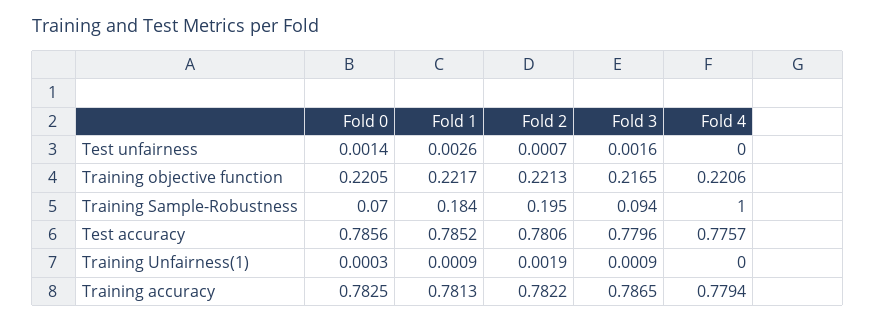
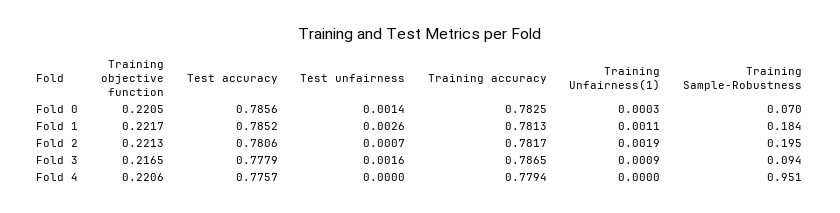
  {
    "Fold 0": {
      "Test unfairness": 0.0014,
      "Training objective function": 0.2205,
      "Training Sample-Robustness": 0.07,
      "Test accuracy": 0.7856,
      "Training Unfairness(1)": 0.0003,
      "Training accuracy": 0.7825
    },
    "Fold 1": {
      "Test unfairness": 0.0026,
      "Training objective function": 0.2217,
      "Training Sample-Robustness": 0.184,
      "Test accuracy": 0.7852,
-     "Training Unfairness(1)": 0.0009,
+     "Training Unfairness(1)": 0.0011,
      "Training accuracy": 0.7813
    },
    "Fold 2": {
      "Test unfairness": 0.0007,
      "Training objective function": 0.2213,
      "Training Sample-Robustness": 0.195,
      "Test accuracy": 0.7806,
      "Training Unfairness(1)": 0.0019,
-     "Training accuracy": 0.7822
+     "Training accuracy": 0.7817
    },
    "Fold 3": {
      "Test unfairness": 0.0016,
      "Training objective function": 0.2165,
      "Training Sample-Robustness": 0.094,
-     "Test accuracy": 0.7796,
+     "Test accuracy": 0.7779,
      "Training Unfairness(1)": 0.0009,
      "Training accuracy": 0.7865
    },
    "Fold 4": {
      "Test unfairness": 0,
      "Training objective function": 0.2206,
-     "Training Sample-Robustness": 1,
+     "Training Sample-Robustness": 0.951,
      "Test accuracy": 0.7757,
      "Training Unfairness(1)": 0,
      "Training accuracy": 0.7794
    }
  }

